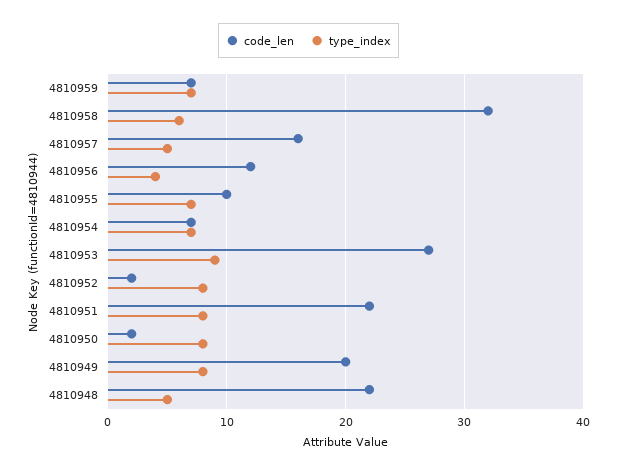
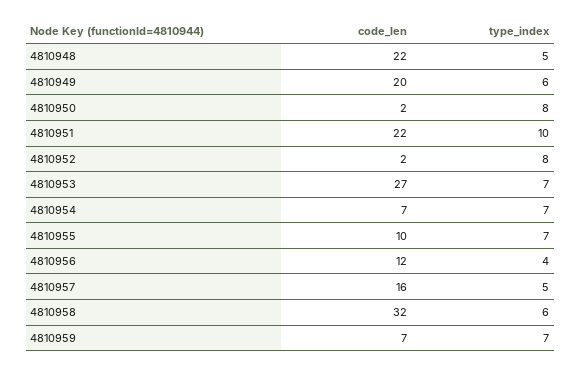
  {
    "code_len": {
      "4810959": 7,
      "4810958": 32,
      "4810957": 16,
      "4810956": 12,
      "4810955": 10,
      "4810954": 7,
      "4810953": 27,
      "4810952": 2,
      "4810951": 22,
      "4810950": 2,
      "4810949": 20,
      "4810948": 22
    },
    "type_index": {
      "4810959": 7,
      "4810958": 6,
      "4810957": 5,
      "4810956": 4,
      "4810955": 7,
      "4810954": 7,
-     "4810953": 9,
+     "4810953": 7,
      "4810952": 8,
-     "4810951": 8,
+     "4810951": 10,
      "4810950": 8,
-     "4810949": 8,
+     "4810949": 6,
      "4810948": 5
    }
  }

